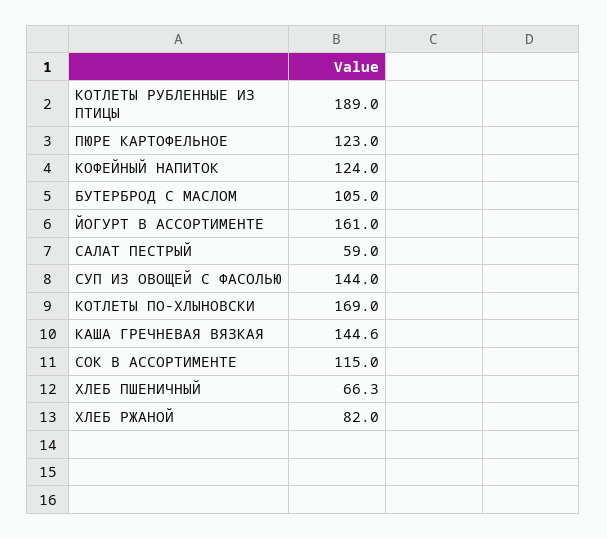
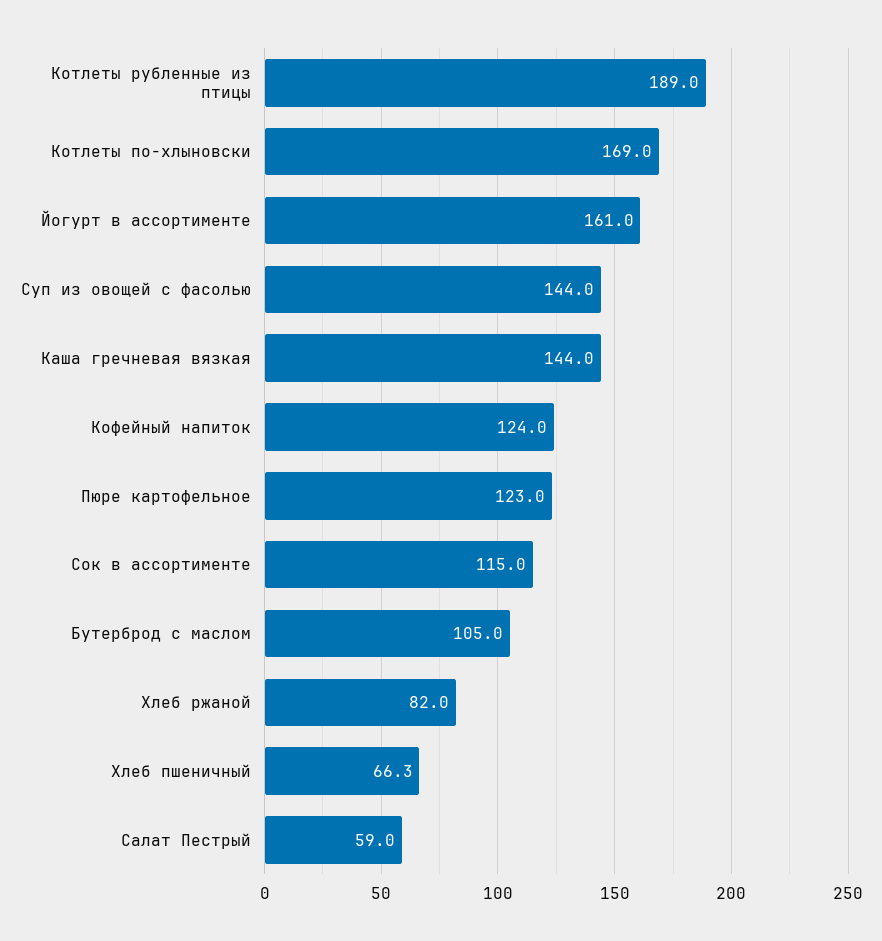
  {
    "КОТЛЕТЫ РУБЛЕННЫЕ ИЗ ПТИЦЫ": 189,
    "ПЮРЕ КАРТОФЕЛЬНОЕ": 123,
    "КОФЕЙНЫЙ НАПИТОК": 124,
    "БУТЕРБРОД С МАСЛОМ": 105,
    "ЙОГУРТ В АССОРТИМЕНТЕ": 161,
    "САЛАТ ПЕСТРЫЙ": 59,
    "СУП ИЗ ОВОЩЕЙ С ФАСОЛЬЮ": 144,
    "КОТЛЕТЫ ПО-ХЛЫНОВСКИ": 169,
-   "КАША ГРЕЧНЕВАЯ ВЯЗКАЯ": 144.6,
+   "КАША ГРЕЧНЕВАЯ ВЯЗКАЯ": 144,
    "СОК В АССОРТИМЕНТЕ": 115,
    "ХЛЕБ ПШЕНИЧНЫЙ": 66.3,
    "ХЛЕБ РЖАНОЙ": 82
  }

